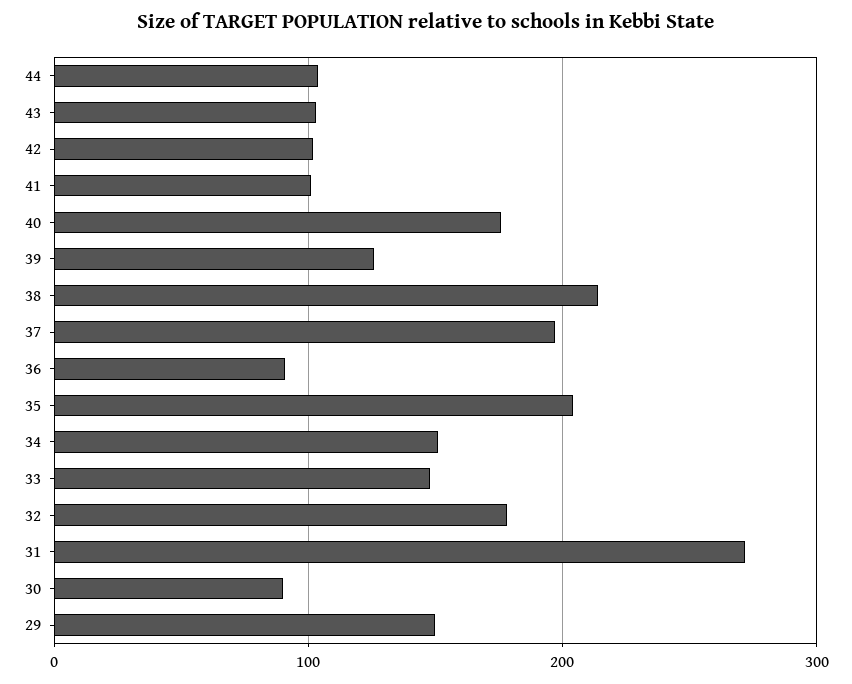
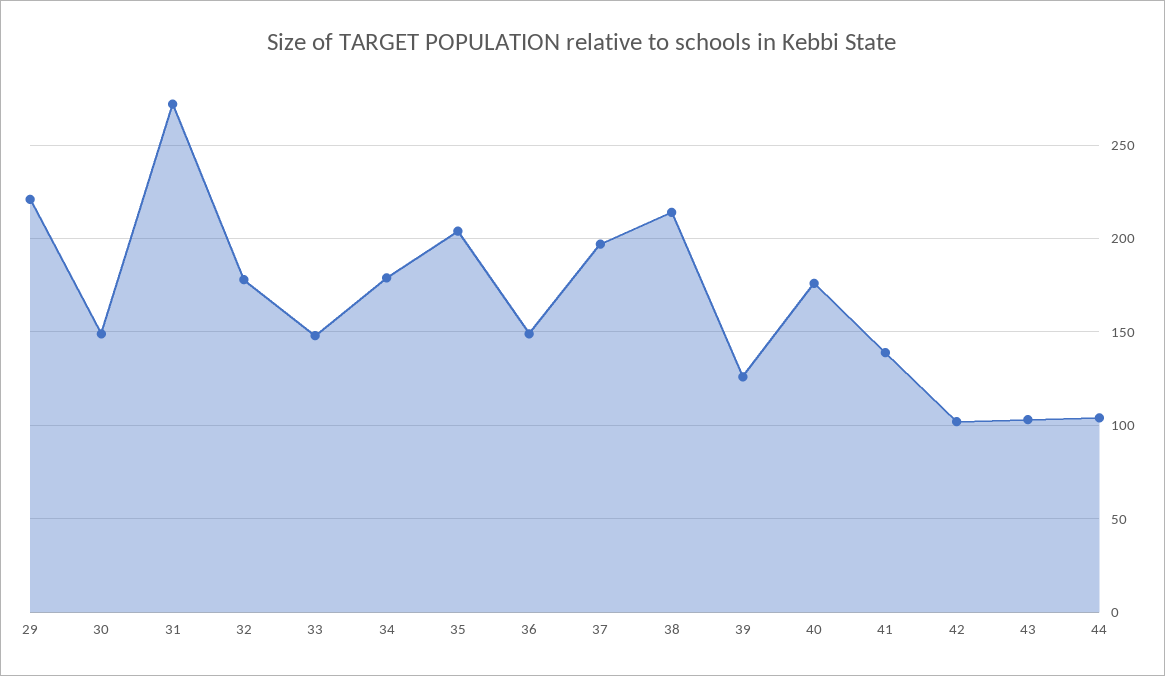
  {
    "44": 105,
    "43": 105,
    "42": 100,
-   "41": 100,
+   "41": 140,
    "40": 175,
    "39": 125,
    "38": 215,
    "37": 195,
-   "36": 90,
+   "36": 150,
    "35": 205,
-   "34": 150,
+   "34": 180,
    "33": 150,
    "32": 180,
    "31": 270,
-   "30": 90,
+   "30": 150,
-   "29": 150
+   "29": 220
  }

